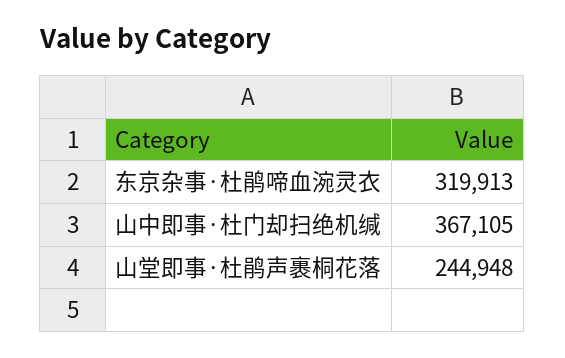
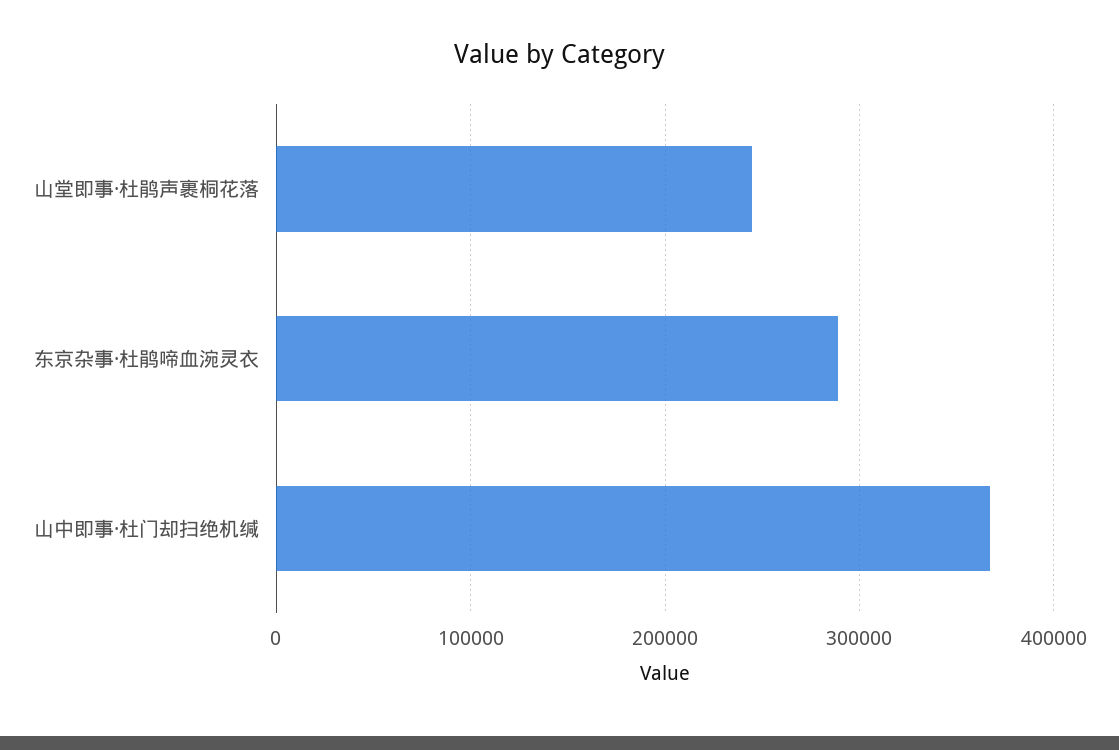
  {
-   "东京杂事·杜鹃啼血涴灵衣": 319913,
+   "东京杂事·杜鹃啼血涴灵衣": 290000,
    "山中即事·杜门却扫绝机缄": 367105,
    "山堂即事·杜鹃声裹桐花落": 244948
  }

